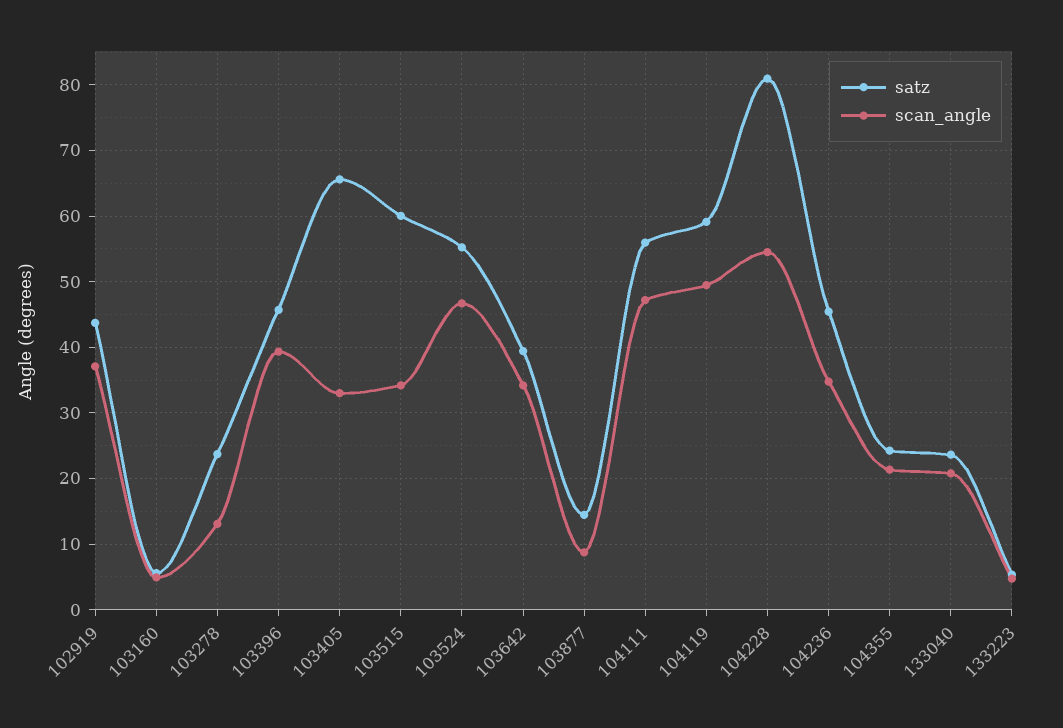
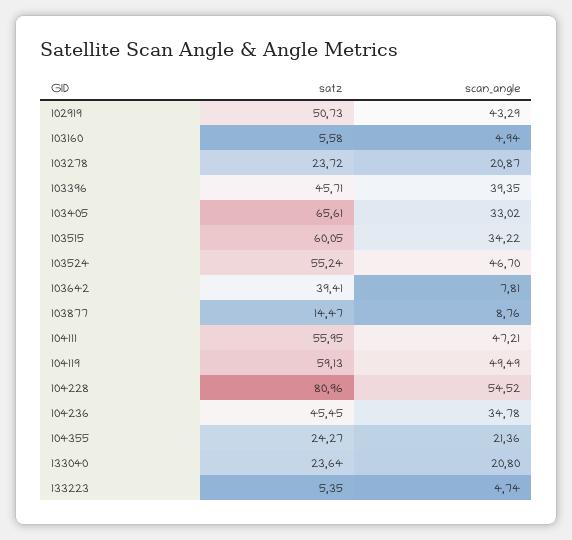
  {
    "satz": {
-     "102919": 44,
+     "102919": 50.73,
      "103160": 5.58,
      "103278": 23.72,
      "103396": 45.71,
      "103405": 65.61,
      "103515": 60.05,
      "103524": 55.24,
      "103642": 39.41,
      "103877": 14.47,
      "104111": 55.95,
      "104119": 59.13,
      "104228": 80.96,
      "104236": 45.45,
      "104355": 24.27,
      "133040": 23.64,
      "133223": 5.35
    },
    "scan_angle": {
-     "102919": 37,
+     "102919": 43.29,
      "103160": 4.94,
-     "103278": 13,
+     "103278": 20.87,
      "103396": 39.35,
      "103405": 33.02,
      "103515": 34.22,
      "103524": 46.7,
-     "103642": 34,
+     "103642": 7.81,
      "103877": 8.76,
      "104111": 47.21,
      "104119": 49.49,
      "104228": 54.52,
      "104236": 34.78,
      "104355": 21.36,
      "133040": 20.8,
      "133223": 4.74
    }
  }

